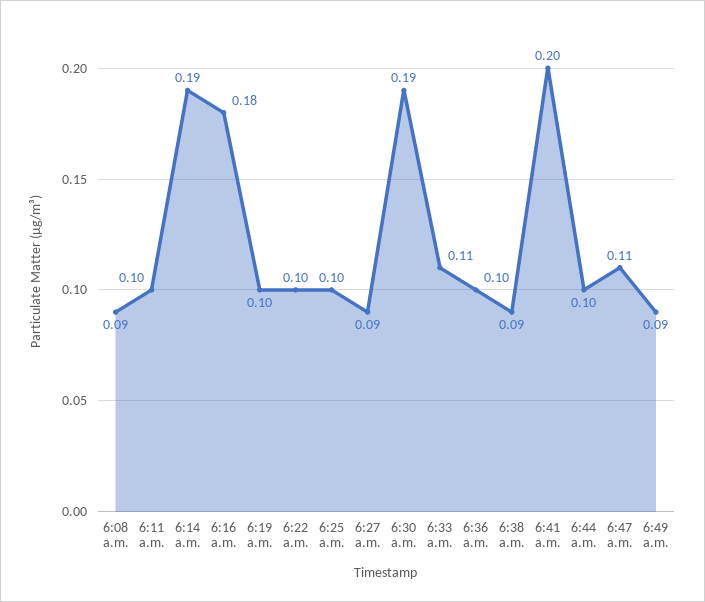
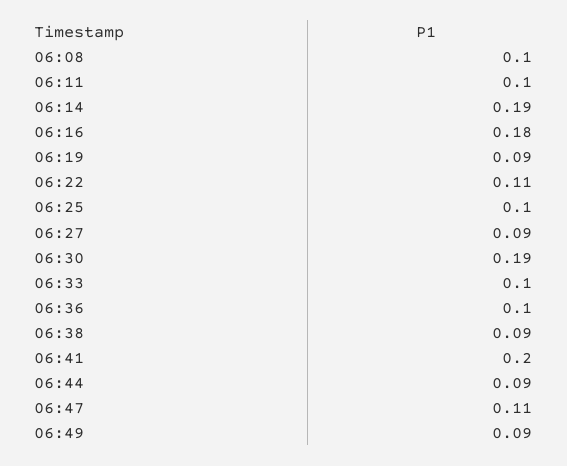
  {
-   "6:08 a.m.": 0.09,
+   "6:08 a.m.": 0.1,
    "6:11 a.m.": 0.1,
    "6:14 a.m.": 0.19,
    "6:16 a.m.": 0.18,
-   "6:19 a.m.": 0.1,
+   "6:19 a.m.": 0.09,
-   "6:22 a.m.": 0.1,
+   "6:22 a.m.": 0.11,
    "6:25 a.m.": 0.1,
    "6:27 a.m.": 0.09,
    "6:30 a.m.": 0.19,
-   "6:33 a.m.": 0.11,
+   "6:33 a.m.": 0.1,
    "6:36 a.m.": 0.1,
    "6:38 a.m.": 0.09,
    "6:41 a.m.": 0.2,
-   "6:44 a.m.": 0.1,
+   "6:44 a.m.": 0.09,
    "6:47 a.m.": 0.11,
    "6:49 a.m.": 0.09
  }

